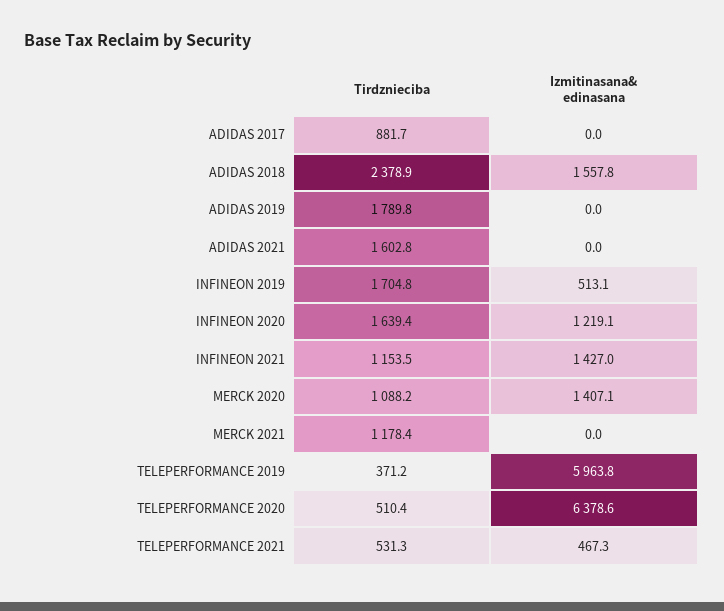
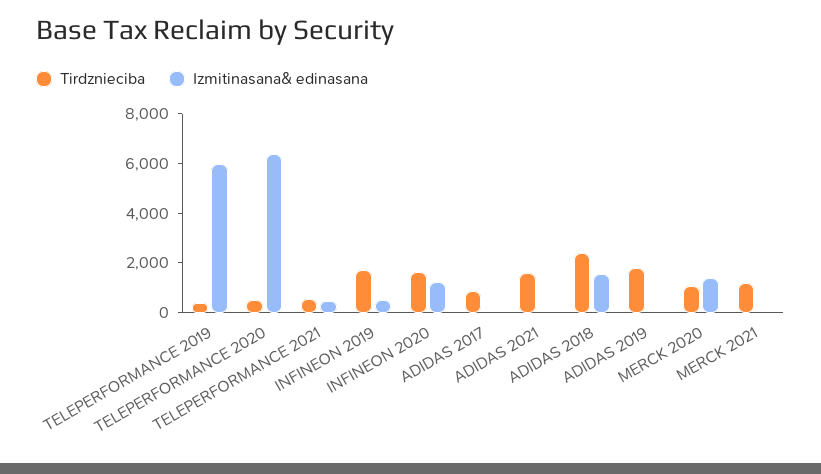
  {
    "Tirdznieciba": {
      "ADIDAS 2017": 881.7,
      "ADIDAS 2018": 2378.9,
      "ADIDAS 2019": 1789.8,
      "ADIDAS 2021": 1602.8,
      "INFINEON 2019": 1704.8,
      "INFINEON 2020": 1639.4,
-     "INFINEON 2021": 1153.5,
      "MERCK 2020": 1088.2,
      "MERCK 2021": 1178.4,
      "TELEPERFORMANCE 2019": 371.2,
      "TELEPERFORMANCE 2020": 510.4,
      "TELEPERFORMANCE 2021": 531.3
    },
    "Izmitinasana& edinasana": {
      "ADIDAS 2017": 0,
      "ADIDAS 2018": 1557.8,
      "ADIDAS 2019": 0,
      "ADIDAS 2021": 0,
      "INFINEON 2019": 513.1,
      "INFINEON 2020": 1219.1,
-     "INFINEON 2021": 1427,
      "MERCK 2020": 1407.1,
      "MERCK 2021": 0,
      "TELEPERFORMANCE 2019": 5963.8,
      "TELEPERFORMANCE 2020": 6378.6,
      "TELEPERFORMANCE 2021": 467.3
    }
  }

